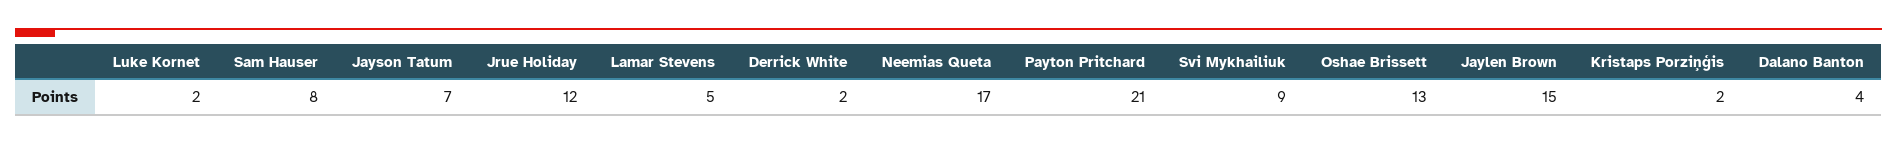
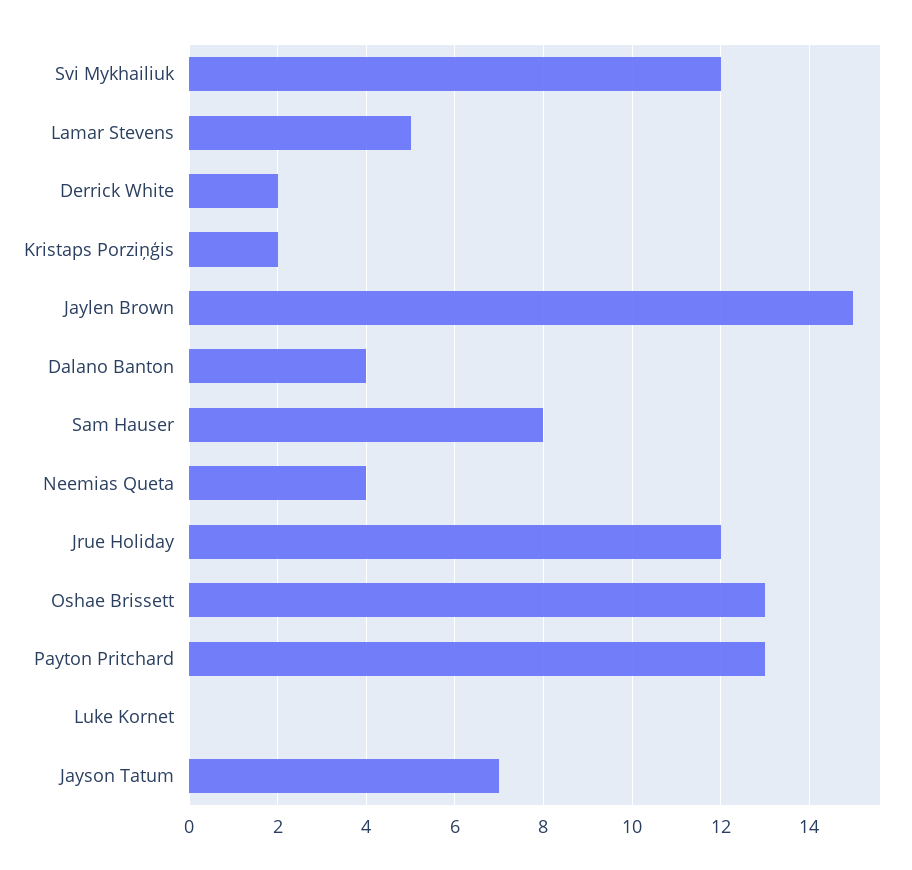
  {
-   "Luke Kornet": 2,
+   "Luke Kornet": 0,
    "Sam Hauser": 8,
    "Jayson Tatum": 7,
    "Jrue Holiday": 12,
    "Lamar Stevens": 5,
    "Derrick White": 2,
-   "Neemias Queta": 17,
+   "Neemias Queta": 4,
-   "Payton Pritchard": 21,
+   "Payton Pritchard": 13,
-   "Svi Mykhailiuk": 9,
+   "Svi Mykhailiuk": 12,
    "Oshae Brissett": 13,
    "Jaylen Brown": 15,
    "Kristaps Porziņģis": 2,
    "Dalano Banton": 4
  }

